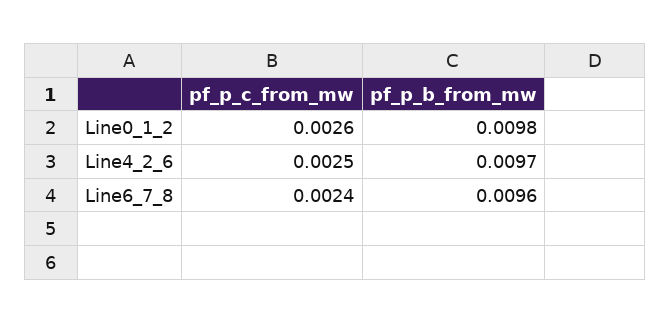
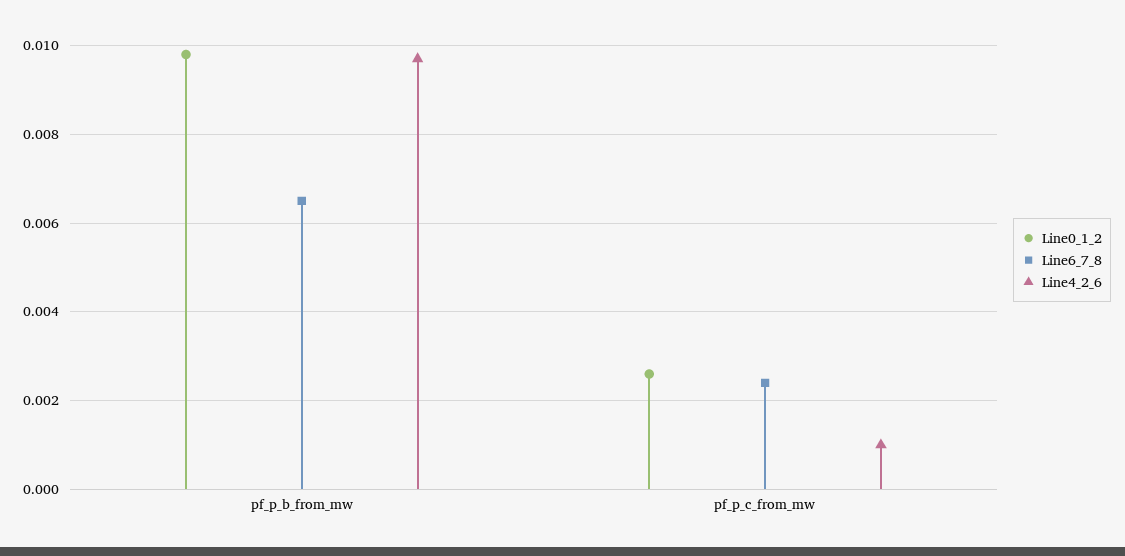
  {
    "Line0_1_2": {
      "pf_p_c_from_mw": 0.0026,
      "pf_p_b_from_mw": 0.0098
    },
    "Line4_2_6": {
-     "pf_p_c_from_mw": 0.0025,
+     "pf_p_c_from_mw": 0.001,
      "pf_p_b_from_mw": 0.0097
    },
    "Line6_7_8": {
      "pf_p_c_from_mw": 0.0024,
-     "pf_p_b_from_mw": 0.0096
+     "pf_p_b_from_mw": 0.0065
    }
  }

